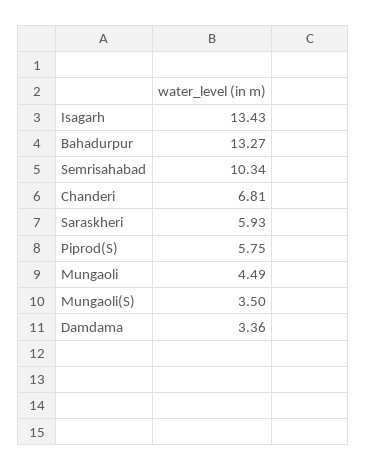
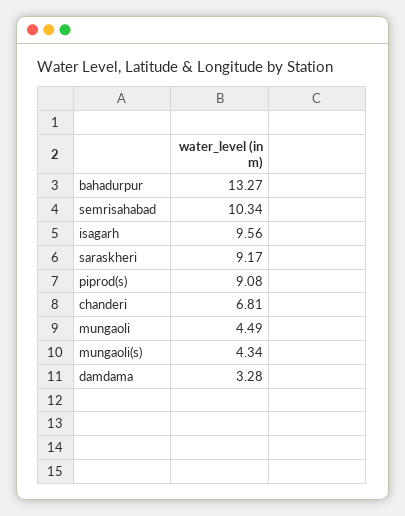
  {
-   "Isagarh": 13.43,
+   "Isagarh": 9.56,
    "Bahadurpur": 13.27,
    "Semrisahabad": 10.34,
    "Chanderi": 6.81,
-   "Saraskheri": 5.93,
+   "Saraskheri": 9.17,
-   "Piprod(S)": 5.75,
+   "Piprod(S)": 9.08,
    "Mungaoli": 4.49,
-   "Mungaoli(S)": 3.5,
+   "Mungaoli(S)": 4.34,
-   "Damdama": 3.36
+   "Damdama": 3.28
  }

